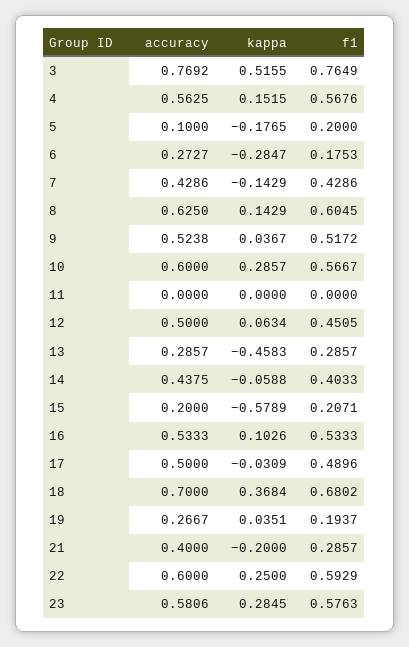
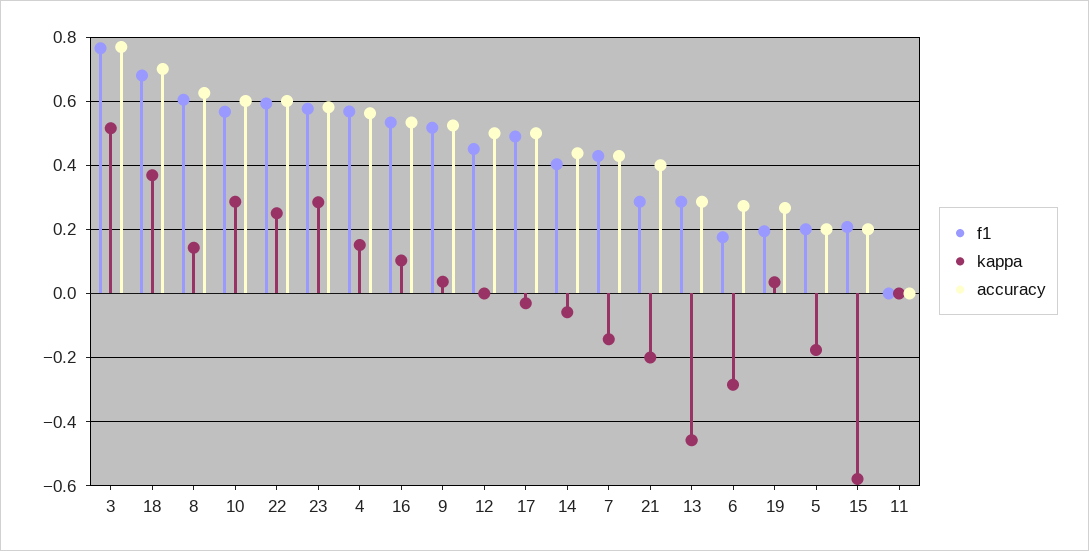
  {
    "accuracy": {
      "3": 0.7692,
      "4": 0.5625,
-     "5": 0.1,
+     "5": 0.2,
      "6": 0.2727,
      "7": 0.4286,
      "8": 0.625,
      "9": 0.5238,
      "10": 0.6,
      "11": 0,
      "12": 0.5,
      "13": 0.2857,
      "14": 0.4375,
      "15": 0.2,
      "16": 0.5333,
      "17": 0.5,
      "18": 0.7,
      "19": 0.2667,
      "21": 0.4,
      "22": 0.6,
      "23": 0.5806
    },
    "kappa": {
      "3": 0.5155,
      "4": 0.1515,
      "5": -0.1765,
      "6": -0.2847,
      "7": -0.1429,
      "8": 0.1429,
      "9": 0.0367,
      "10": 0.2857,
      "11": 0,
-     "12": 0.0634,
+     "12": 0,
      "13": -0.4583,
      "14": -0.0588,
      "15": -0.5789,
      "16": 0.1026,
      "17": -0.0309,
      "18": 0.3684,
      "19": 0.0351,
      "21": -0.2,
      "22": 0.25,
      "23": 0.2845
    },
    "f1": {
      "3": 0.7649,
      "4": 0.5676,
      "5": 0.2,
      "6": 0.1753,
      "7": 0.4286,
      "8": 0.6045,
      "9": 0.5172,
      "10": 0.5667,
      "11": 0,
      "12": 0.4505,
      "13": 0.2857,
      "14": 0.4033,
      "15": 0.2071,
      "16": 0.5333,
      "17": 0.4896,
      "18": 0.6802,
      "19": 0.1937,
      "21": 0.2857,
      "22": 0.5929,
      "23": 0.5763
    }
  }

